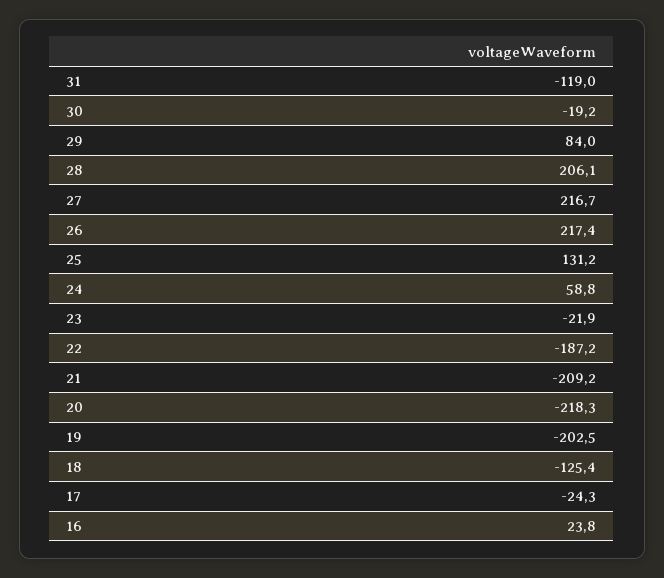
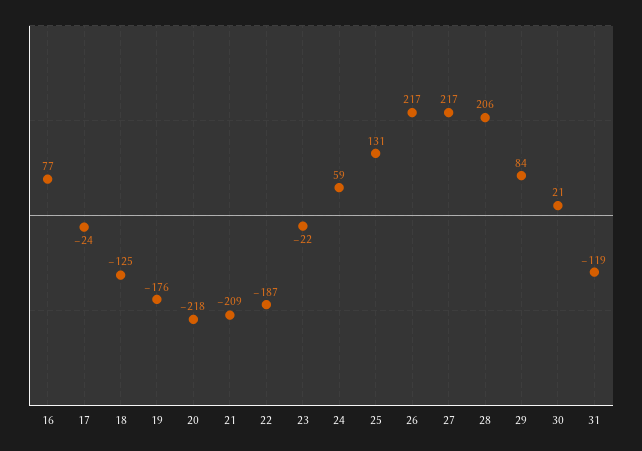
  {
    "31": -119,
-   "30": -19.2,
+   "30": 21,
    "29": 84,
    "28": 206.1,
    "27": 216.7,
    "26": 217.4,
    "25": 131.2,
    "24": 58.8,
    "23": -21.9,
    "22": -187.2,
    "21": -209.2,
    "20": -218.3,
-   "19": -202.5,
+   "19": -176,
    "18": -125.4,
    "17": -24.3,
-   "16": 23.8
+   "16": 77
  }

